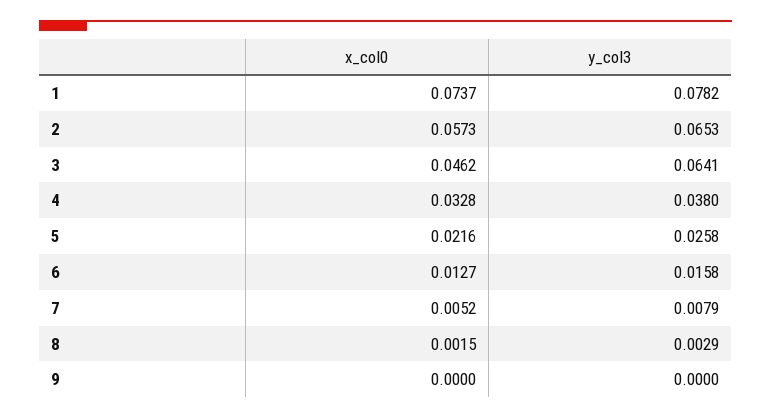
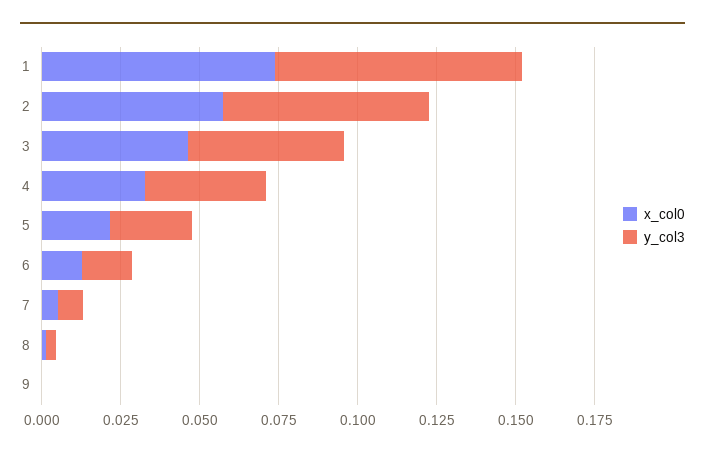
  {
    "x_col0": {
      "1": 0.0737,
      "2": 0.0573,
      "3": 0.0462,
      "4": 0.0328,
      "5": 0.0216,
      "6": 0.0127,
      "7": 0.0052,
      "8": 0.0015,
      "9": 0
    },
    "y_col3": {
      "1": 0.0782,
      "2": 0.0653,
-     "3": 0.0641,
+     "3": 0.05,
      "4": 0.038,
      "5": 0.0258,
      "6": 0.0158,
      "7": 0.0079,
      "8": 0.0029,
      "9": 0
    }
  }

